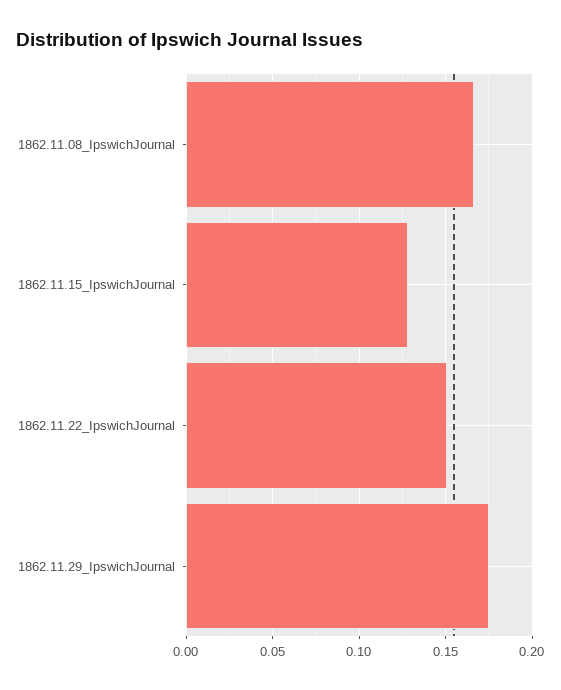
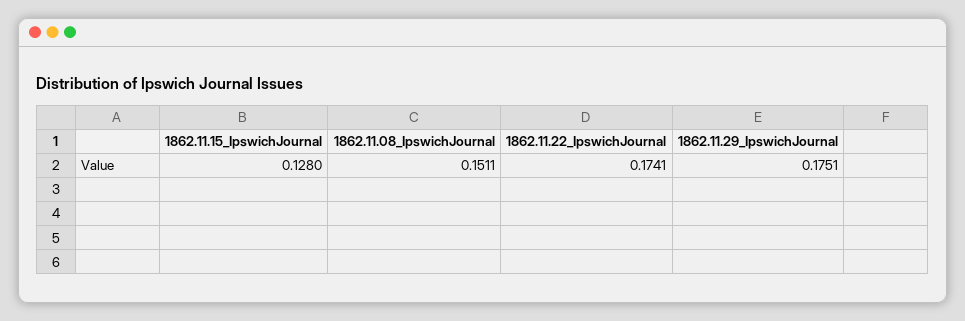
  {
-   "1862.11.08_IpswichJournal": 0.165,
+   "1862.11.08_IpswichJournal": 0.1511,
    "1862.11.15_IpswichJournal": 0.128,
-   "1862.11.22_IpswichJournal": 0.15,
+   "1862.11.22_IpswichJournal": 0.1741,
    "1862.11.29_IpswichJournal": 0.1751
  }

